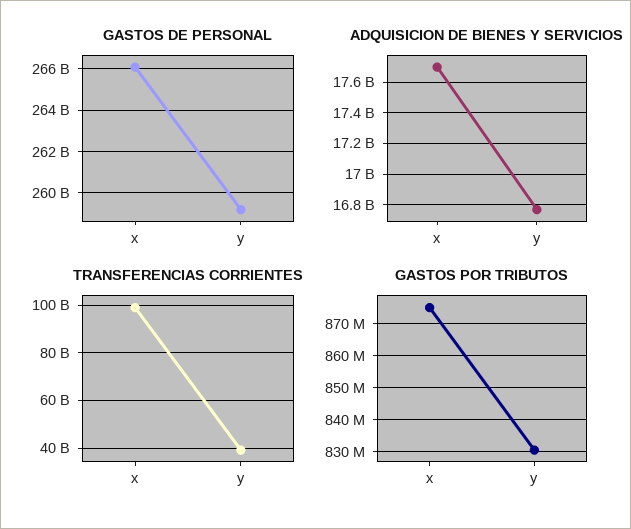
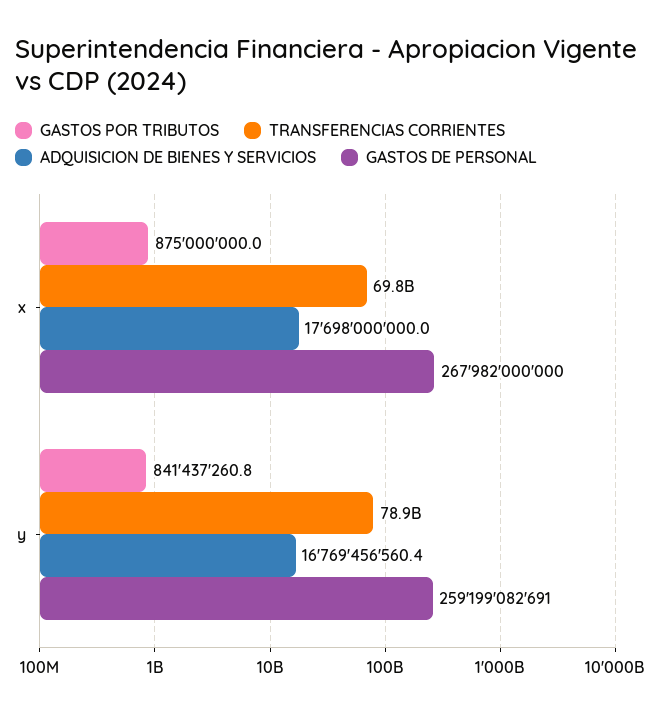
  {
    "GASTOS DE PERSONAL": {
-     "x": 266000000000,
+     "x": 267982000000,
      "y": 259199082691
    },
    "ADQUISICION DE BIENES Y SERVICIOS": {
      "x": 17698000000,
      "y": 16769456560.4
    },
    "TRANSFERENCIAS CORRIENTES": {
-     "x": 100000000000,
+     "x": 69800000000,
-     "y": 40000000000
+     "y": 78900000000
    },
    "GASTOS POR TRIBUTOS": {
      "x": 875000000,
-     "y": 830000000
+     "y": 841437260.8
    }
  }

